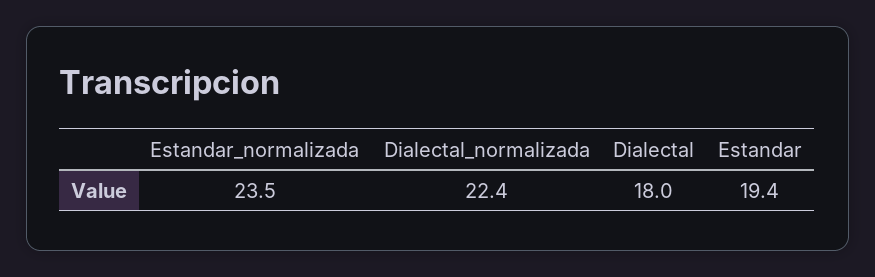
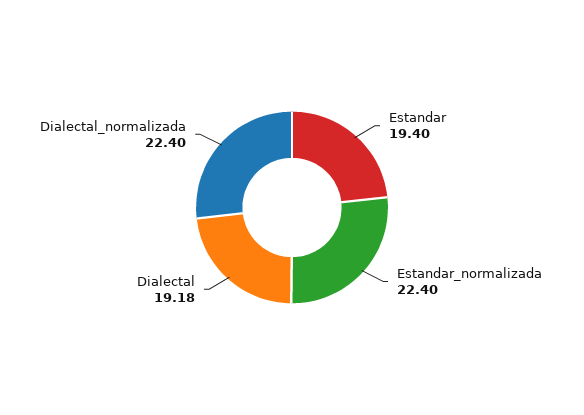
  {
-   "Estandar_normalizada": 23.5,
+   "Estandar_normalizada": 22.4,
    "Dialectal_normalizada": 22.4,
-   "Dialectal": 18,
+   "Dialectal": 19.18,
    "Estandar": 19.4
  }

